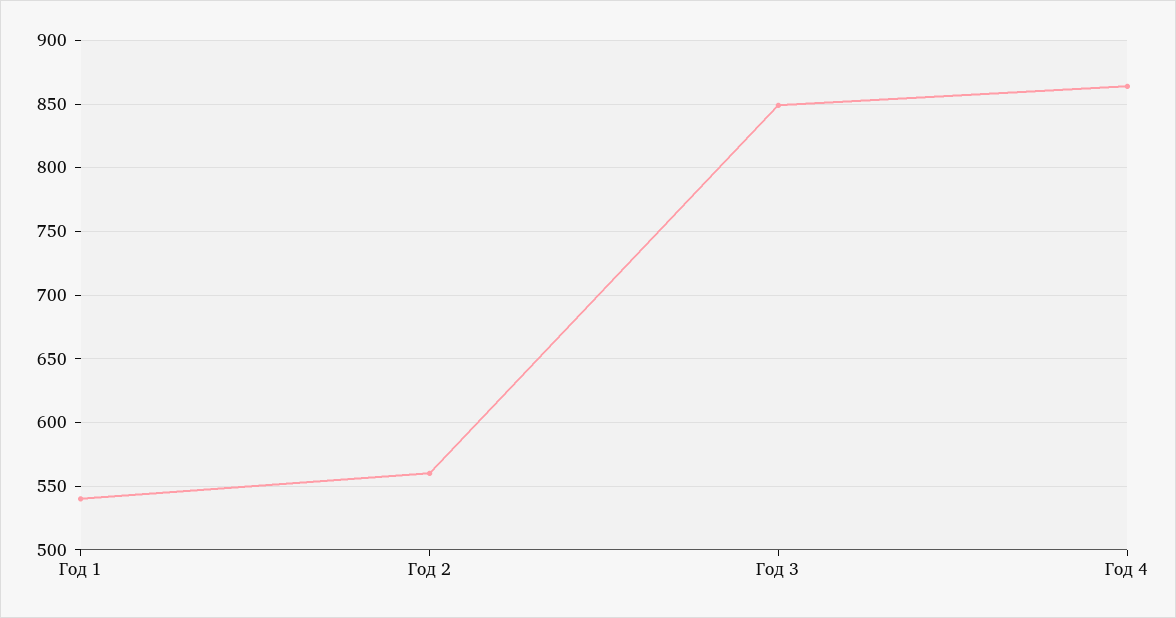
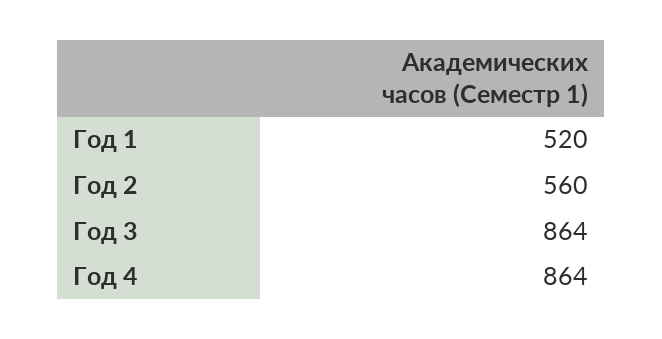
  {
-   "Год 1": 540,
+   "Год 1": 520,
    "Год 2": 560,
-   "Год 3": 850,
+   "Год 3": 864,
    "Год 4": 864
  }

